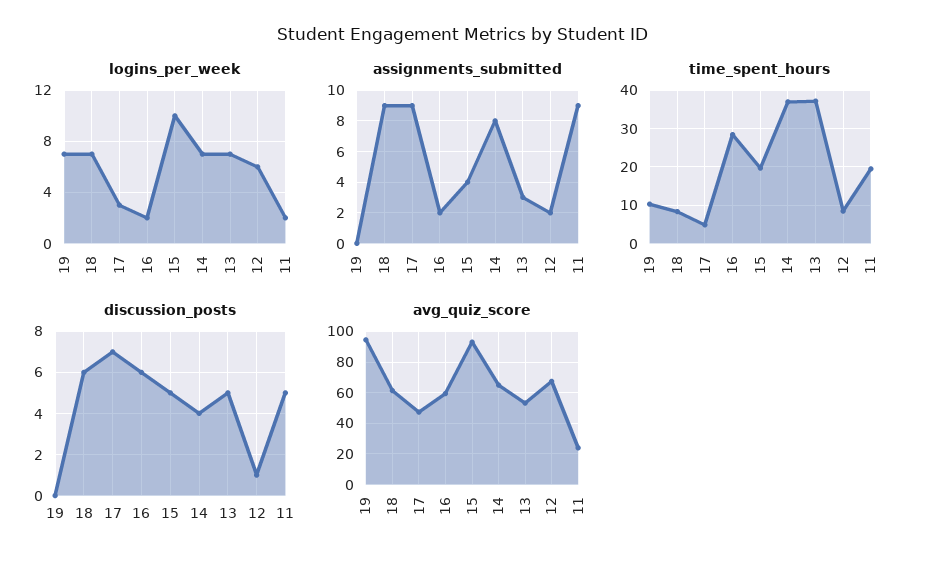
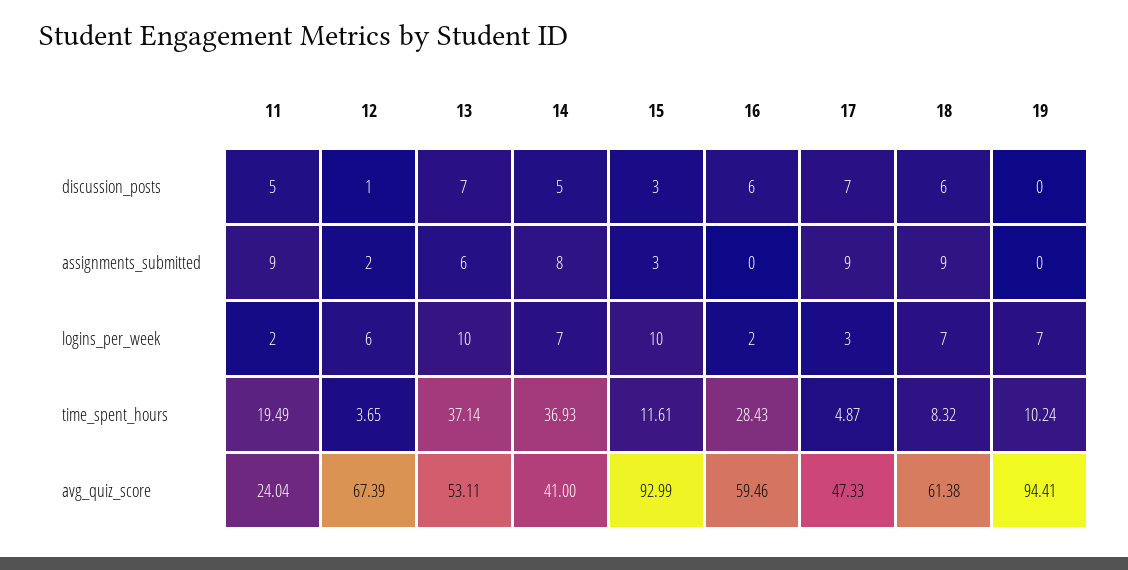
  {
    "logins_per_week": {
      "19": 7,
      "18": 7,
      "17": 3,
      "16": 2,
      "15": 10,
      "14": 7,
-     "13": 7,
+     "13": 10,
      "12": 6,
      "11": 2
    },
    "assignments_submitted": {
      "19": 0,
      "18": 9,
      "17": 9,
-     "16": 2,
+     "16": 0,
-     "15": 4,
+     "15": 3,
      "14": 8,
-     "13": 3,
+     "13": 6,
      "12": 2,
      "11": 9
    },
    "time_spent_hours": {
      "19": 10.24,
      "18": 8.32,
      "17": 4.87,
      "16": 28.43,
-     "15": 20,
+     "15": 11.61,
      "14": 36.93,
      "13": 37.14,
-     "12": 8,
+     "12": 3.65,
      "11": 19.49
    },
    "discussion_posts": {
      "19": 0,
      "18": 6,
      "17": 7,
      "16": 6,
-     "15": 5,
+     "15": 3,
-     "14": 4,
+     "14": 5,
-     "13": 5,
+     "13": 7,
      "12": 1,
      "11": 5
    },
    "avg_quiz_score": {
      "19": 94.41,
      "18": 61.38,
      "17": 47.33,
      "16": 59.46,
      "15": 92.99,
-     "14": 65,
+     "14": 41,
      "13": 53.11,
      "12": 67.39,
      "11": 24.04
    }
  }

